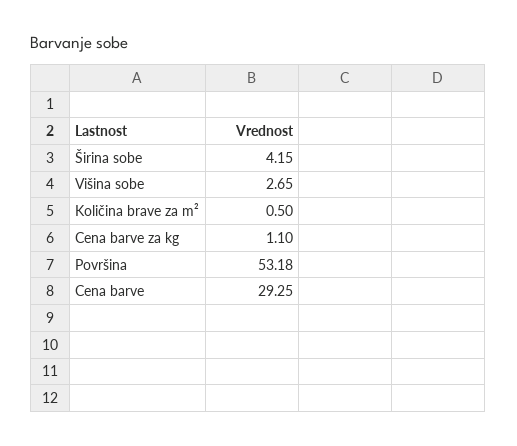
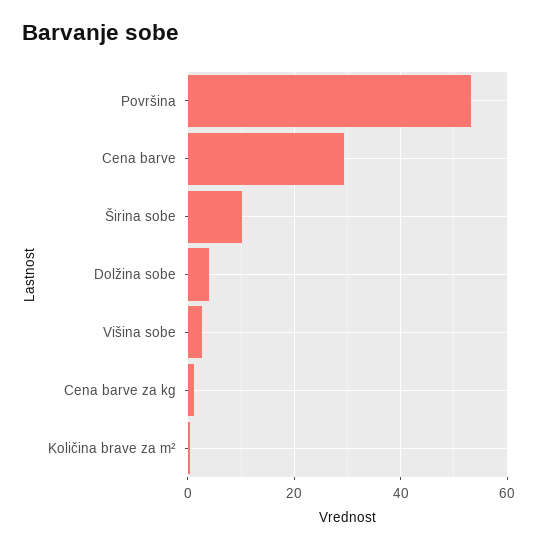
  {
-   "Širina sobe": 4.15,
+   "Širina sobe": 10,
    "Višina sobe": 2.65,
    "Količina brave za m²": 0.5,
    "Cena barve za kg": 1.1,
    "Površina": 53.18,
-   "Cena barve": 29.25
+   "Cena barve": 29.25,
+   "Dolžina sobe": 4
  }

